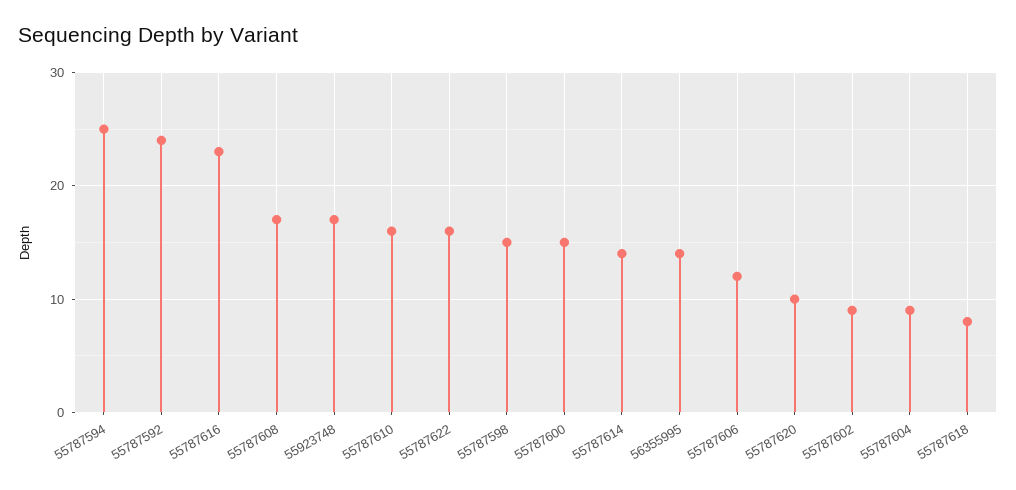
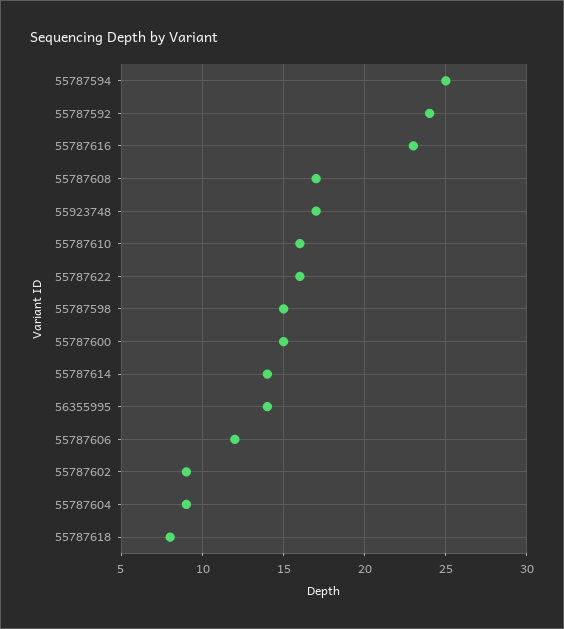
  {
    "55787594": 25,
    "55787592": 24,
    "55787616": 23,
    "55787608": 17,
    "55923748": 17,
    "55787610": 16,
    "55787622": 16,
    "55787598": 15,
    "55787600": 15,
    "55787614": 14,
    "56355995": 14,
    "55787606": 12,
-   "55787620": 10,
    "55787602": 9,
    "55787604": 9,
    "55787618": 8
  }

